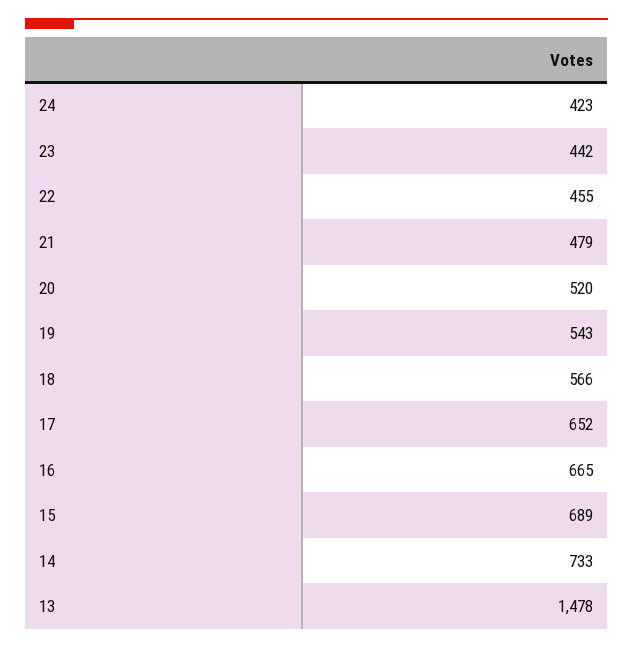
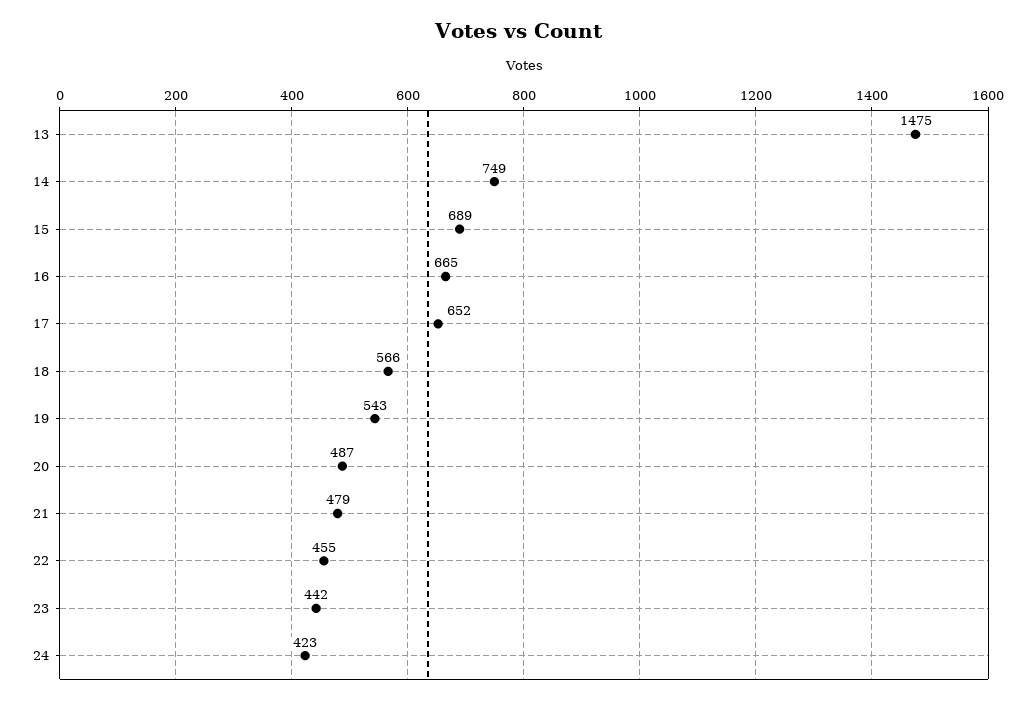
  {
    "24": 423,
    "23": 442,
    "22": 455,
    "21": 479,
-   "20": 520,
+   "20": 487,
    "19": 543,
    "18": 566,
    "17": 652,
    "16": 665,
    "15": 689,
-   "14": 733,
+   "14": 749,
-   "13": 1478
+   "13": 1475
  }

